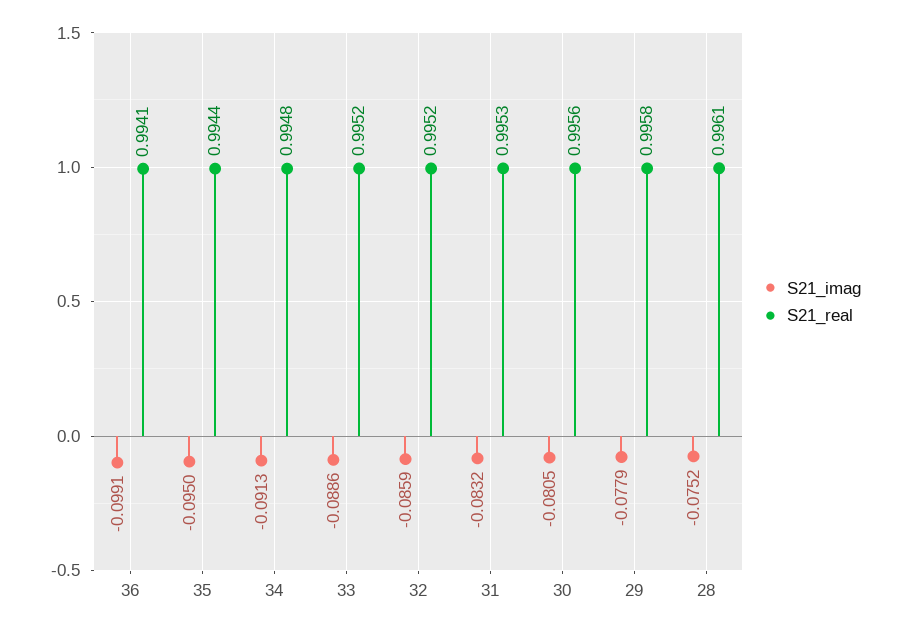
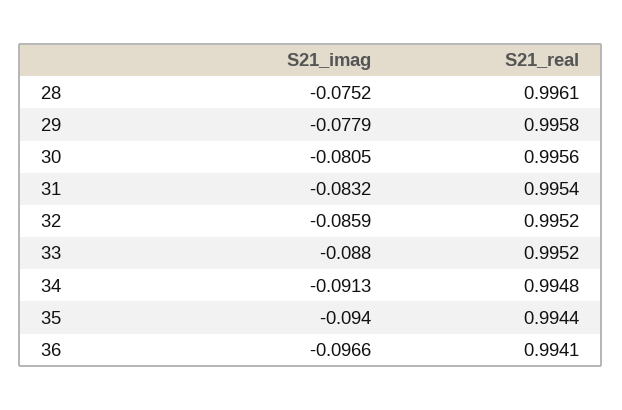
  {
    "S21_imag": {
-     "36": -0.0991,
+     "36": -0.0966,
-     "35": -0.095,
+     "35": -0.094,
      "34": -0.0913,
-     "33": -0.0886,
+     "33": -0.088,
      "32": -0.0859,
      "31": -0.0832,
      "30": -0.0805,
      "29": -0.0779,
      "28": -0.0752
    },
    "S21_real": {
      "36": 0.9941,
      "35": 0.9944,
      "34": 0.9948,
      "33": 0.9952,
      "32": 0.9952,
-     "31": 0.9953,
+     "31": 0.9954,
      "30": 0.9956,
      "29": 0.9958,
      "28": 0.9961
    }
  }

